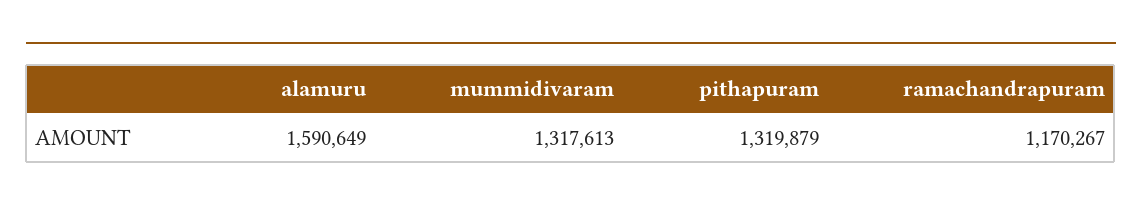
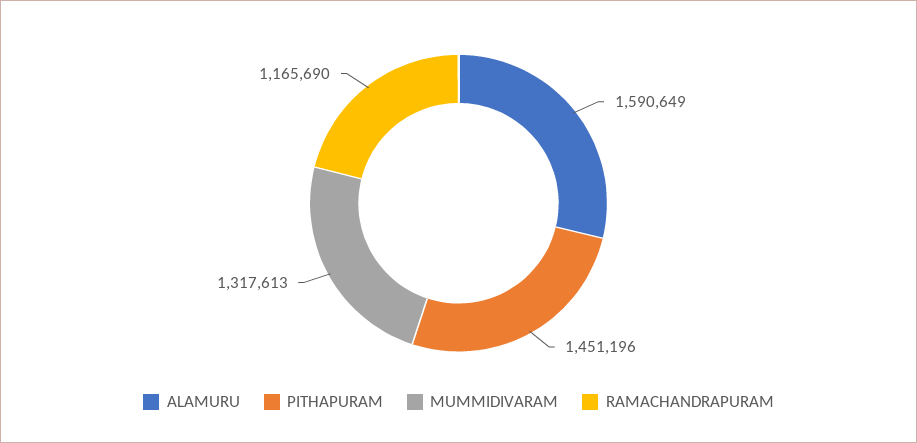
  {
    "alamuru": 1590649,
    "mummidivaram": 1317613,
-   "pithapuram": 1319879,
+   "pithapuram": 1451196,
-   "ramachandrapuram": 1170267
+   "ramachandrapuram": 1165690
  }

